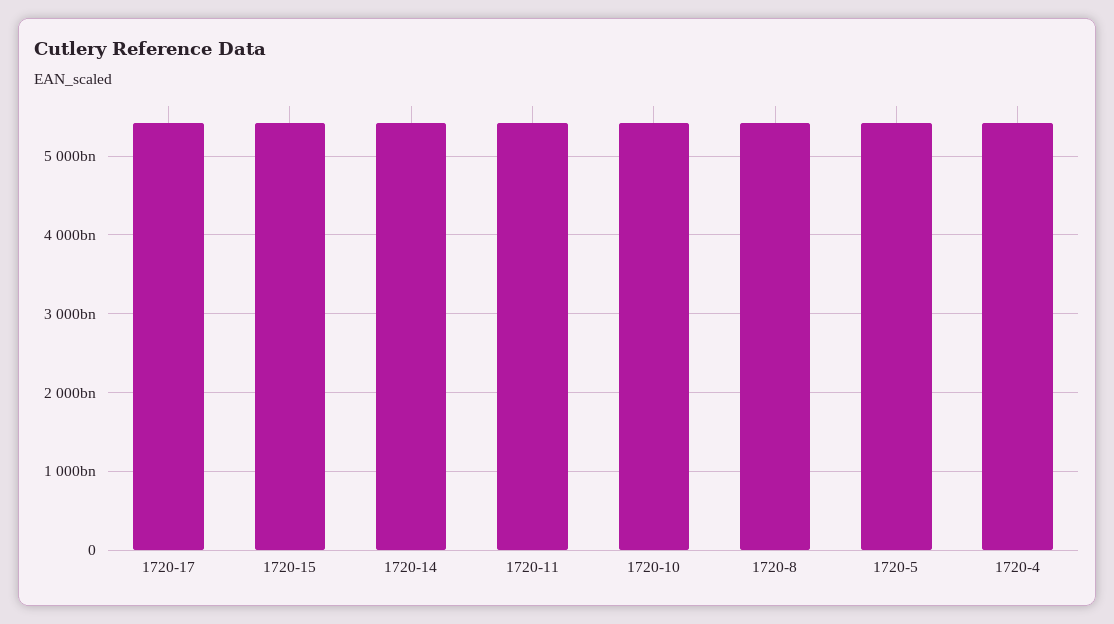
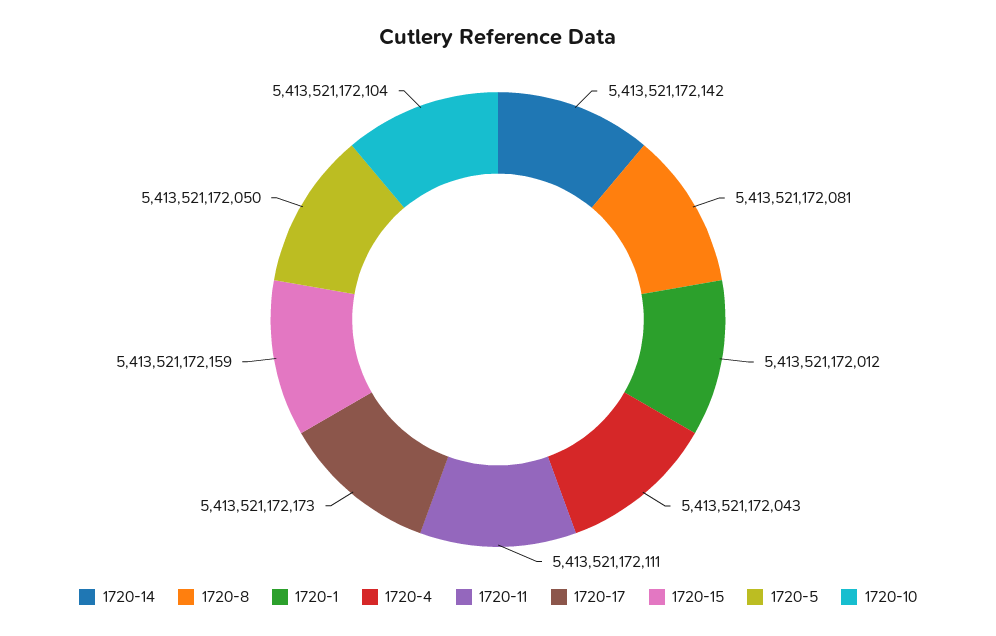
  {
    "1720-17": 5413521172173,
    "1720-15": 5413521172159,
    "1720-14": 5413521172142,
    "1720-11": 5413521172111,
    "1720-10": 5413521172104,
    "1720-8": 5413521172081,
    "1720-5": 5413521172050,
-   "1720-4": 5413521172043
+   "1720-4": 5413521172043,
+   "1720-1": 5413521172012
  }

